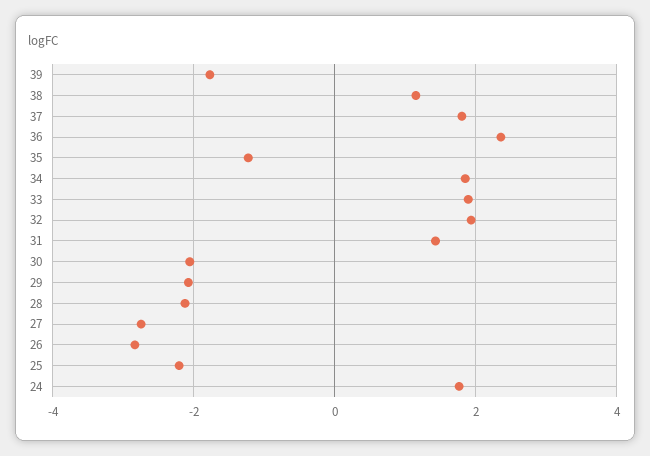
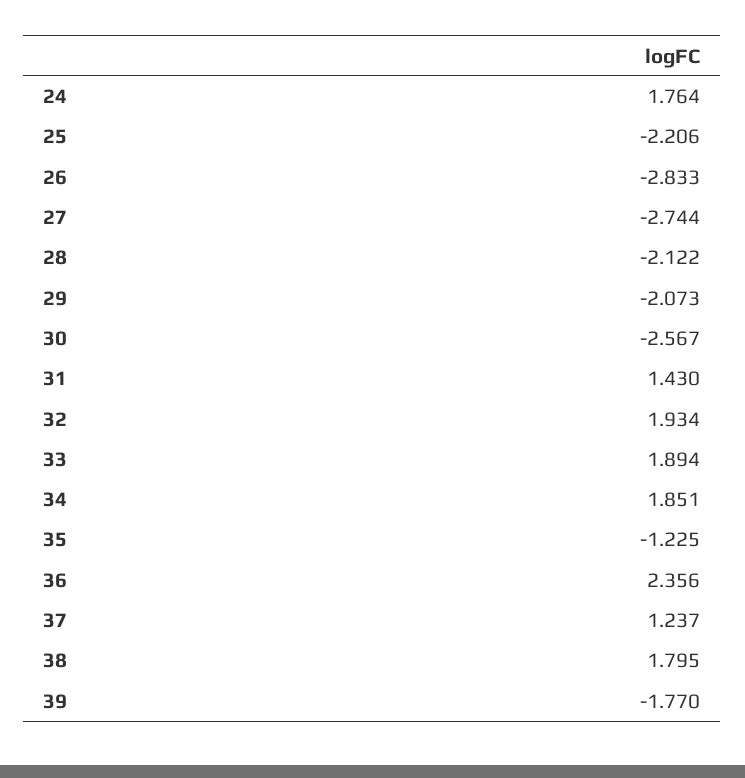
  {
    "39": -1.77,
-   "38": 1.2,
+   "38": 1.795,
-   "37": 1.8,
+   "37": 1.237,
    "36": 2.356,
    "35": -1.225,
    "34": 1.851,
    "33": 1.894,
    "32": 1.934,
    "31": 1.43,
-   "30": -2,
+   "30": -2.567,
    "29": -2.073,
    "28": -2.122,
    "27": -2.744,
    "26": -2.833,
    "25": -2.206,
    "24": 1.764
  }

